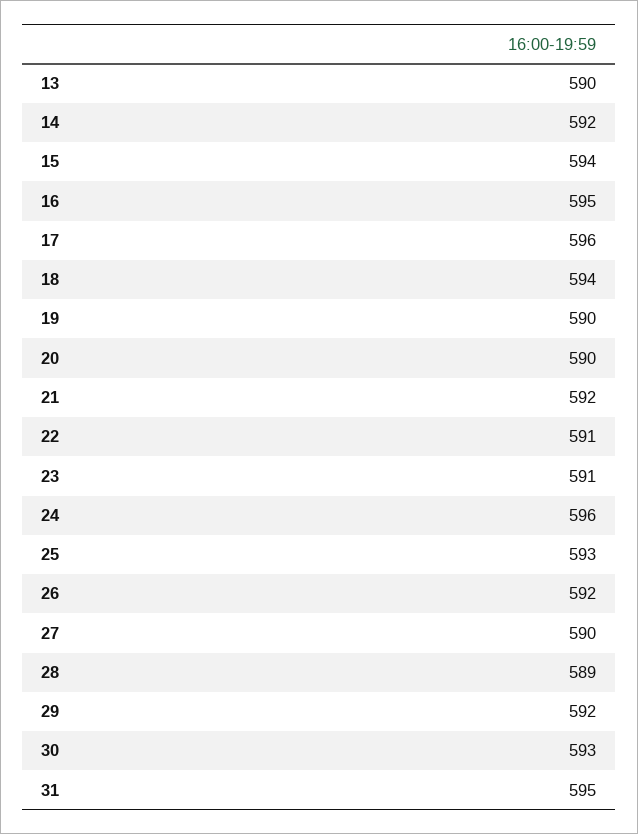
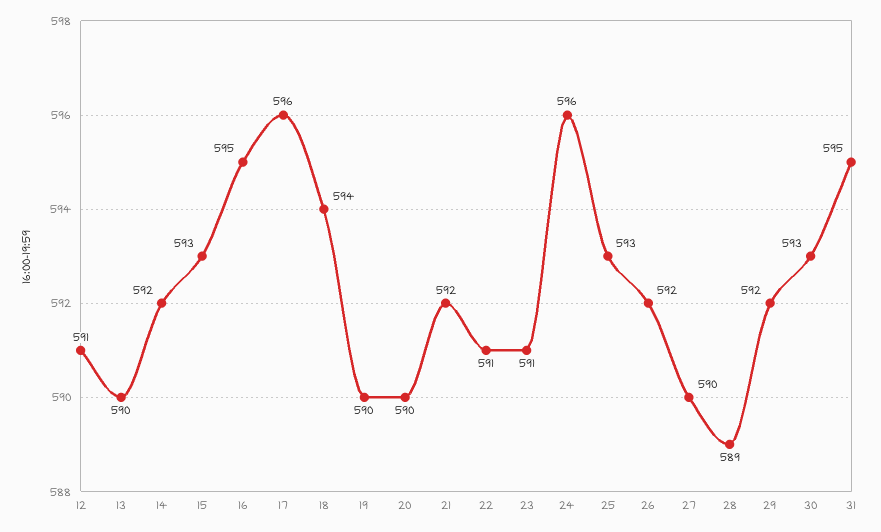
  {
    "13": 590,
    "14": 592,
-   "15": 594,
+   "15": 593,
    "16": 595,
    "17": 596,
    "18": 594,
    "19": 590,
    "20": 590,
    "21": 592,
    "22": 591,
    "23": 591,
    "24": 596,
    "25": 593,
    "26": 592,
    "27": 590,
    "28": 589,
    "29": 592,
    "30": 593,
-   "31": 595
+   "31": 595,
+   "12": 591
  }

